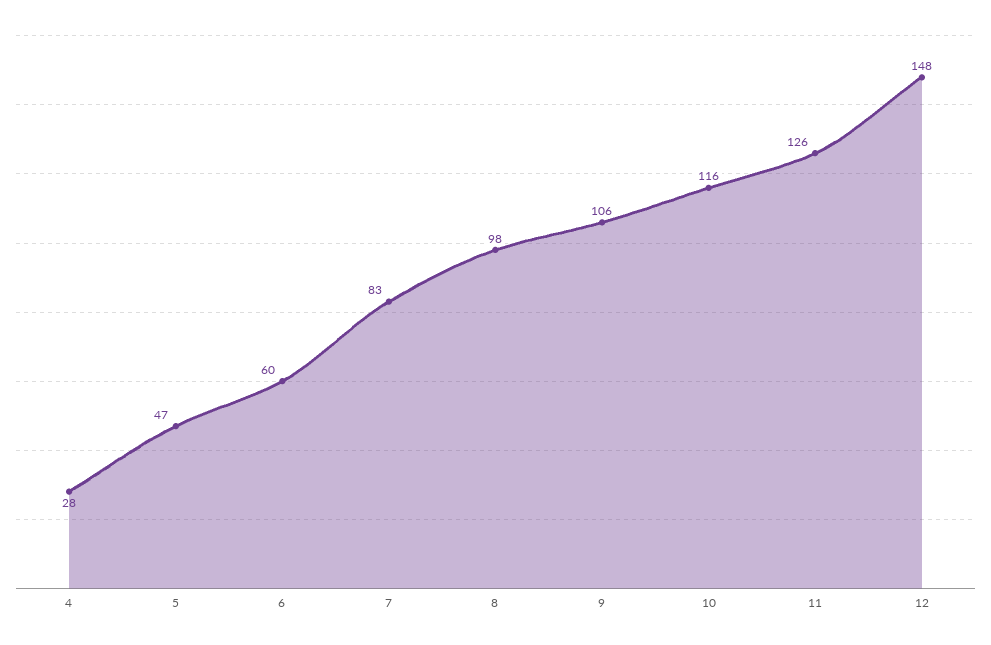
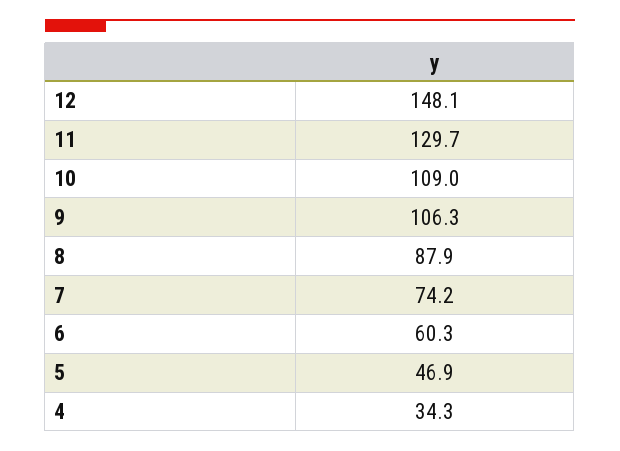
  {
-   "4": 28,
+   "4": 34.3,
    "5": 46.9,
    "6": 60.3,
-   "7": 83,
+   "7": 74.2,
-   "8": 98,
+   "8": 87.9,
    "9": 106.3,
-   "10": 116,
+   "10": 109,
-   "11": 126,
+   "11": 129.7,
    "12": 148.1
  }

